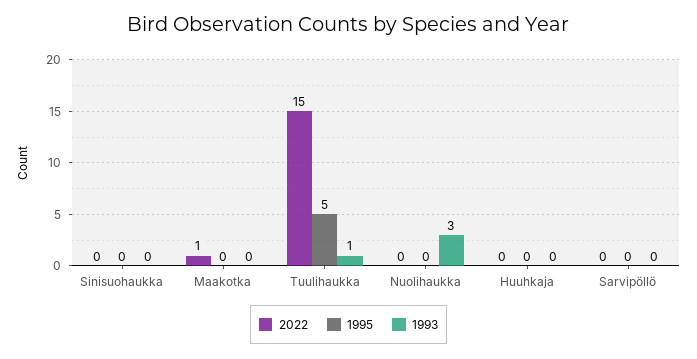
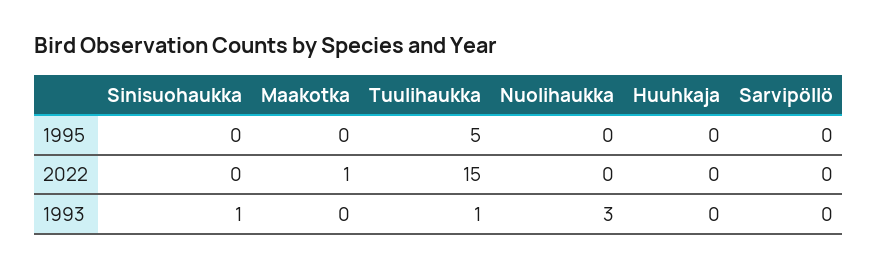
  {
    "2022": {
      "Sinisuohaukka": 0,
      "Maakotka": 1,
      "Tuulihaukka": 15,
      "Nuolihaukka": 0,
      "Huuhkaja": 0,
      "Sarvipöllö": 0
    },
    "1995": {
      "Sinisuohaukka": 0,
      "Maakotka": 0,
      "Tuulihaukka": 5,
      "Nuolihaukka": 0,
      "Huuhkaja": 0,
      "Sarvipöllö": 0
    },
    "1993": {
-     "Sinisuohaukka": 0,
+     "Sinisuohaukka": 1,
      "Maakotka": 0,
      "Tuulihaukka": 1,
      "Nuolihaukka": 3,
      "Huuhkaja": 0,
      "Sarvipöllö": 0
    }
  }

